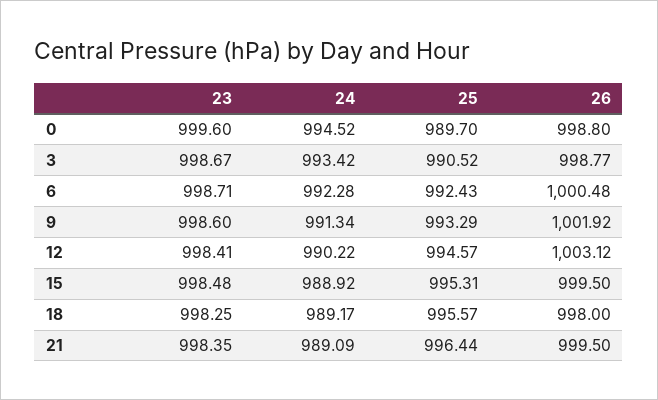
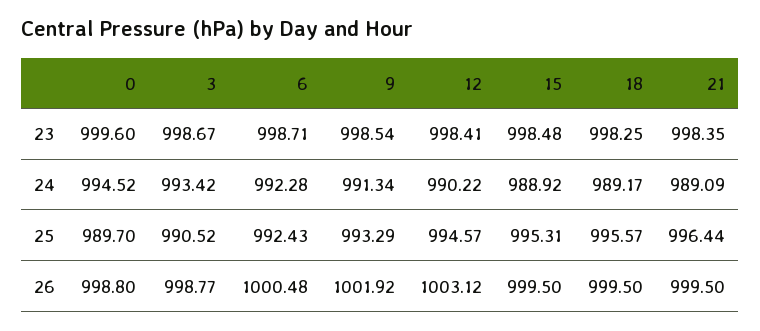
  {
    "23": {
      "0": 999.6,
      "3": 998.67,
      "6": 998.71,
-     "9": 998.6,
+     "9": 998.54,
      "12": 998.41,
      "15": 998.48,
      "18": 998.25,
      "21": 998.35
    },
    "24": {
      "0": 994.52,
      "3": 993.42,
      "6": 992.28,
      "9": 991.34,
      "12": 990.22,
      "15": 988.92,
      "18": 989.17,
      "21": 989.09
    },
    "25": {
      "0": 989.7,
      "3": 990.52,
      "6": 992.43,
      "9": 993.29,
      "12": 994.57,
      "15": 995.31,
      "18": 995.57,
      "21": 996.44
    },
    "26": {
      "0": 998.8,
      "3": 998.77,
      "6": 1000.48,
      "9": 1001.92,
      "12": 1003.12,
      "15": 999.5,
-     "18": 998,
+     "18": 999.5,
      "21": 999.5
    }
  }

